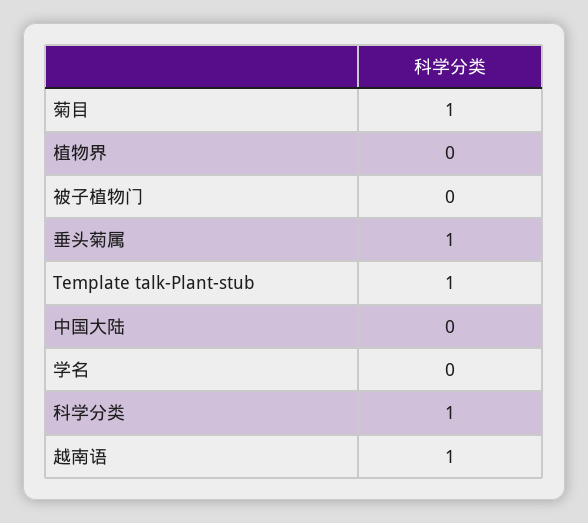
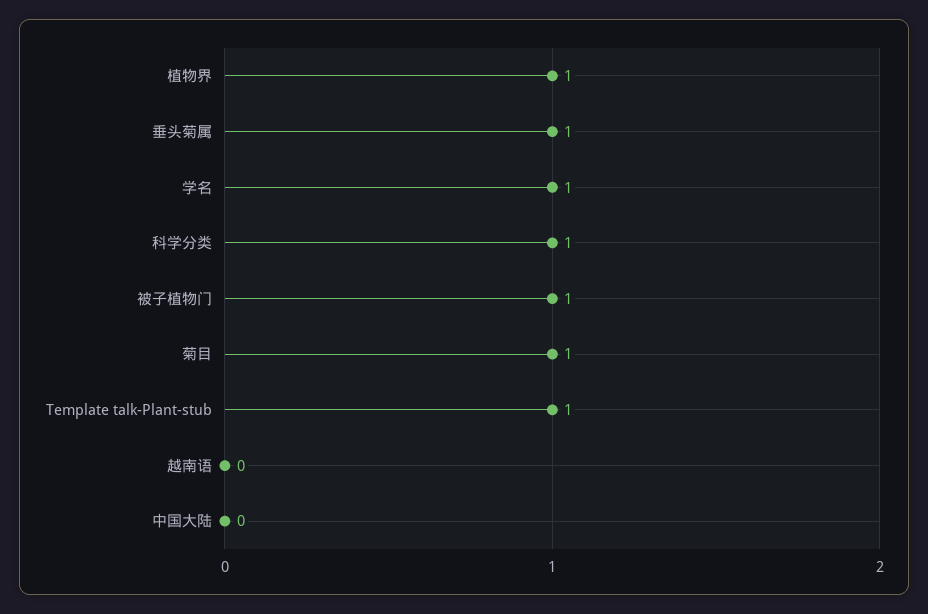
  {
    "菊目": 1,
-   "植物界": 0,
+   "植物界": 1,
-   "被子植物门": 0,
+   "被子植物门": 1,
    "垂头菊属": 1,
    "Template talk-Plant-stub": 1,
    "中国大陆": 0,
-   "学名": 0,
+   "学名": 1,
    "科学分类": 1,
-   "越南语": 1
+   "越南语": 0
  }

